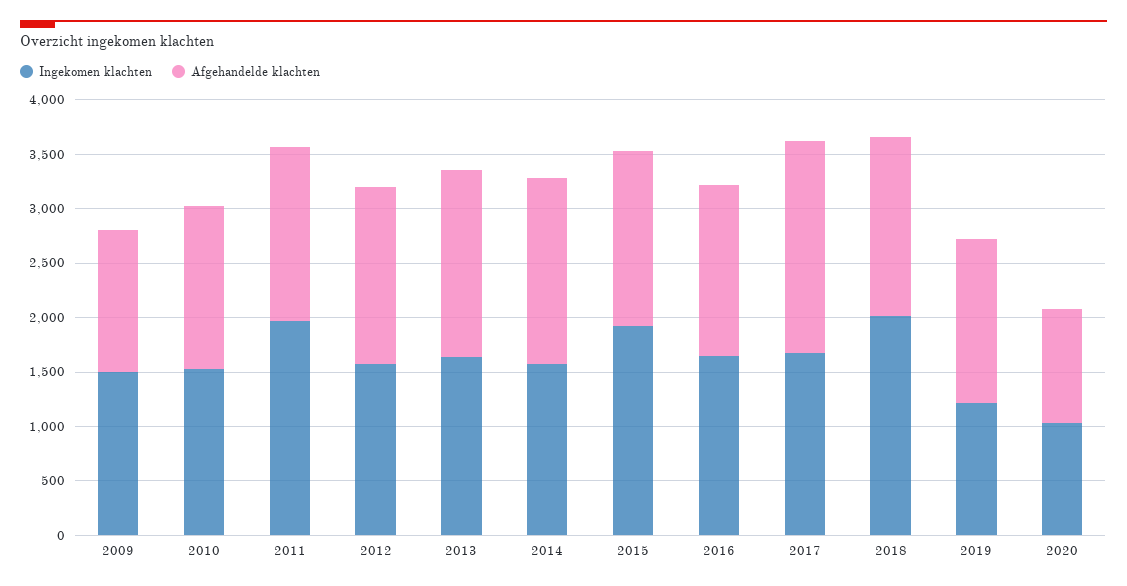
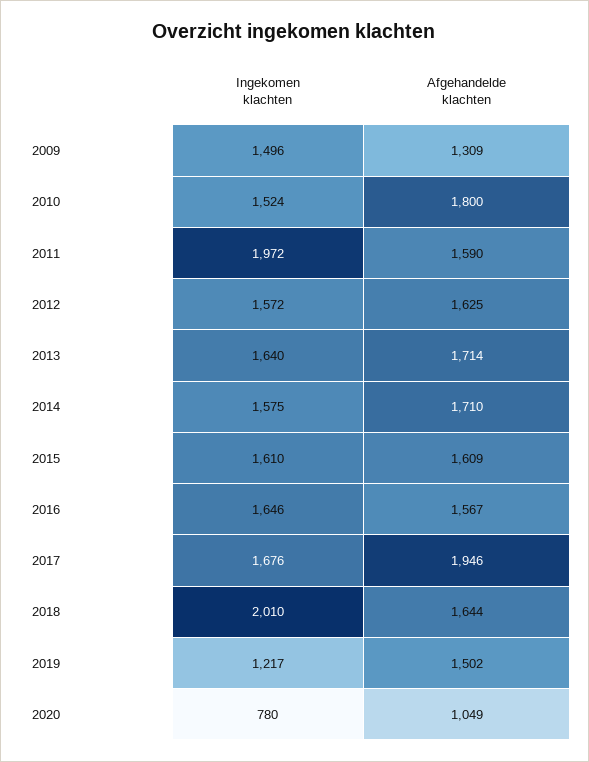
  {
    "Ingekomen klachten": {
      "2009": 1496,
      "2010": 1524,
      "2011": 1972,
      "2012": 1572,
      "2013": 1640,
      "2014": 1575,
-     "2015": 1900,
+     "2015": 1610,
      "2016": 1646,
      "2017": 1676,
      "2018": 2010,
      "2019": 1217,
-     "2020": 1000
+     "2020": 780
    },
    "Afgehandelde klachten": {
      "2009": 1309,
-     "2010": 1500,
+     "2010": 1800,
      "2011": 1590,
      "2012": 1625,
      "2013": 1714,
      "2014": 1710,
      "2015": 1609,
      "2016": 1567,
      "2017": 1946,
      "2018": 1644,
      "2019": 1502,
      "2020": 1049
    }
  }

